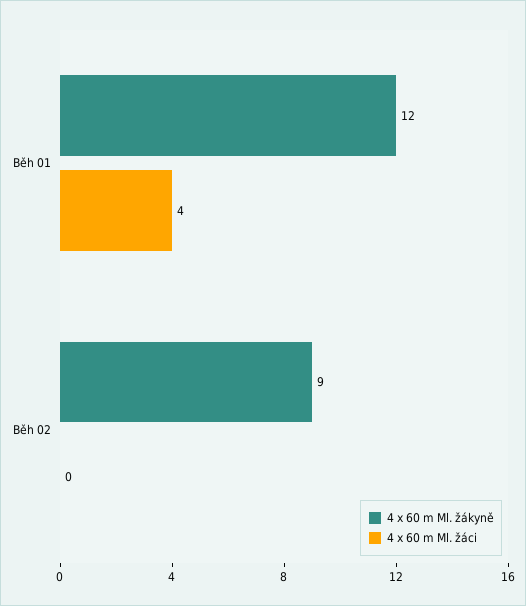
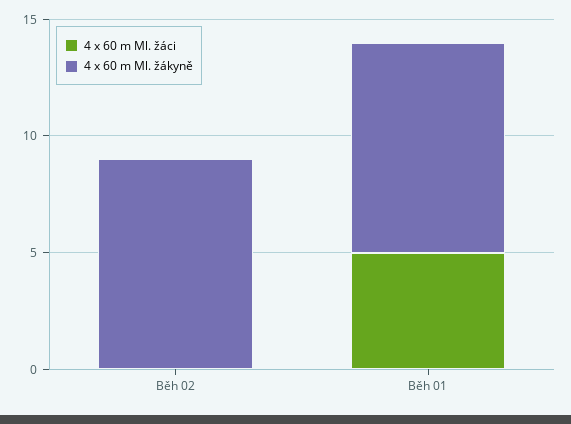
  {
    "4 x 60 m Ml. žákyně": {
-     "Běh 01": 12,
+     "Běh 01": 9,
      "Běh 02": 9
    },
    "4 x 60 m Ml. žáci": {
-     "Běh 01": 4,
+     "Běh 01": 5,
      "Běh 02": 0
    }
  }

